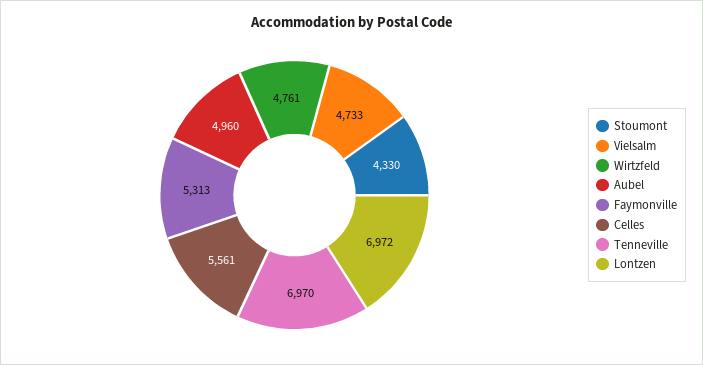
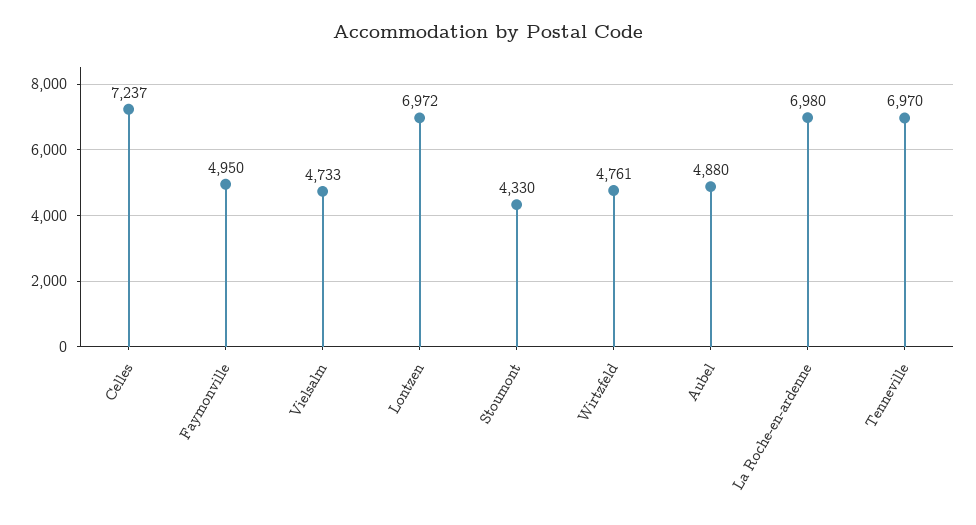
  {
    "Stoumont": 4330,
    "Vielsalm": 4733,
    "Wirtzfeld": 4761,
-   "Aubel": 4960,
+   "Aubel": 4880,
-   "Faymonville": 5313,
+   "Faymonville": 4950,
-   "Celles": 5561,
+   "Celles": 7237,
    "Tenneville": 6970,
-   "Lontzen": 6972
+   "Lontzen": 6972,
+   "La Roche-en-ardenne": 6980
  }

